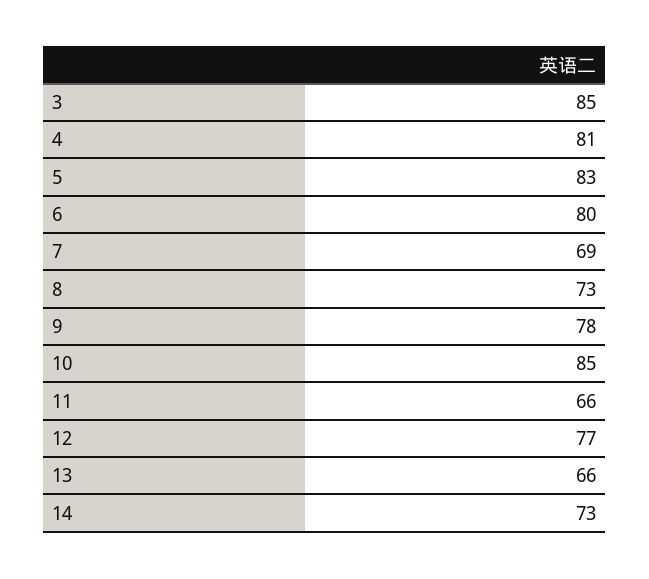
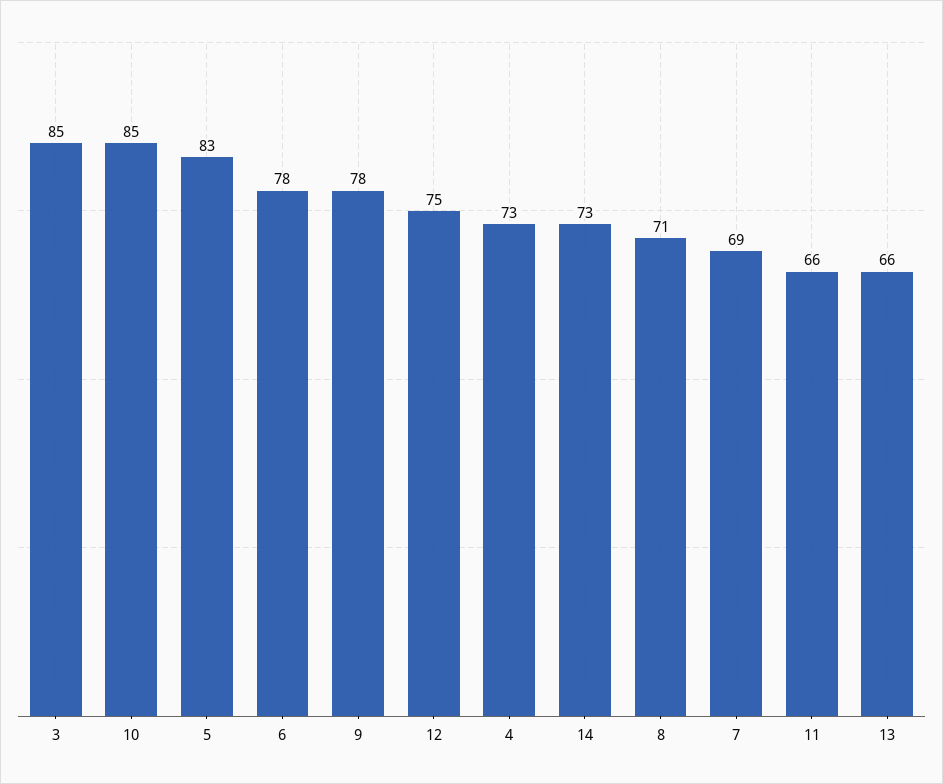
  {
    "3": 85,
-   "4": 81,
+   "4": 73,
    "5": 83,
-   "6": 80,
+   "6": 78,
    "7": 69,
-   "8": 73,
+   "8": 71,
    "9": 78,
    "10": 85,
    "11": 66,
-   "12": 77,
+   "12": 75,
    "13": 66,
    "14": 73
  }

